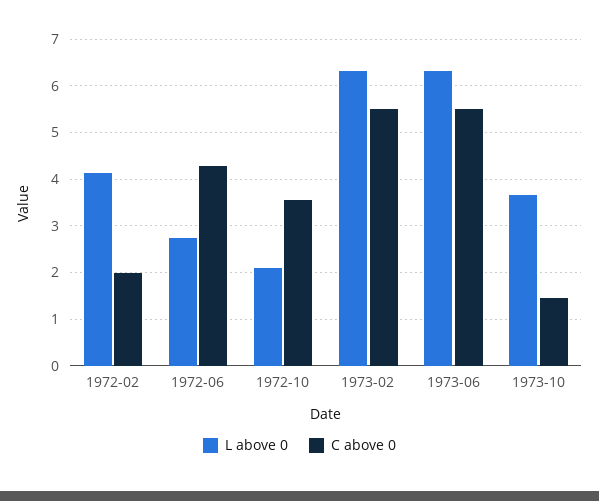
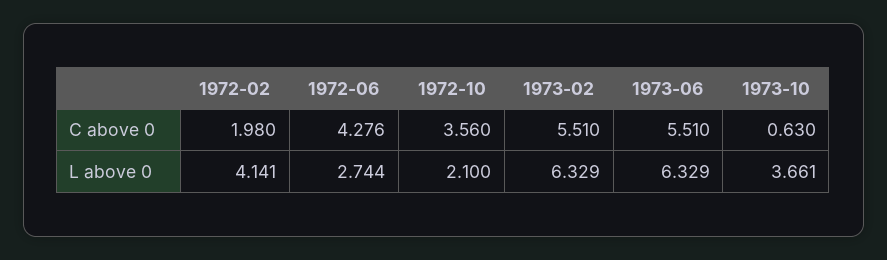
  {
    "L above 0": {
      "1972-02": 4.141,
      "1972-06": 2.744,
      "1972-10": 2.1,
      "1973-02": 6.329,
      "1973-06": 6.329,
      "1973-10": 3.661
    },
    "C above 0": {
      "1972-02": 1.98,
      "1972-06": 4.276,
      "1972-10": 3.56,
      "1973-02": 5.51,
      "1973-06": 5.51,
-     "1973-10": 1.4
+     "1973-10": 0.63
    }
  }

